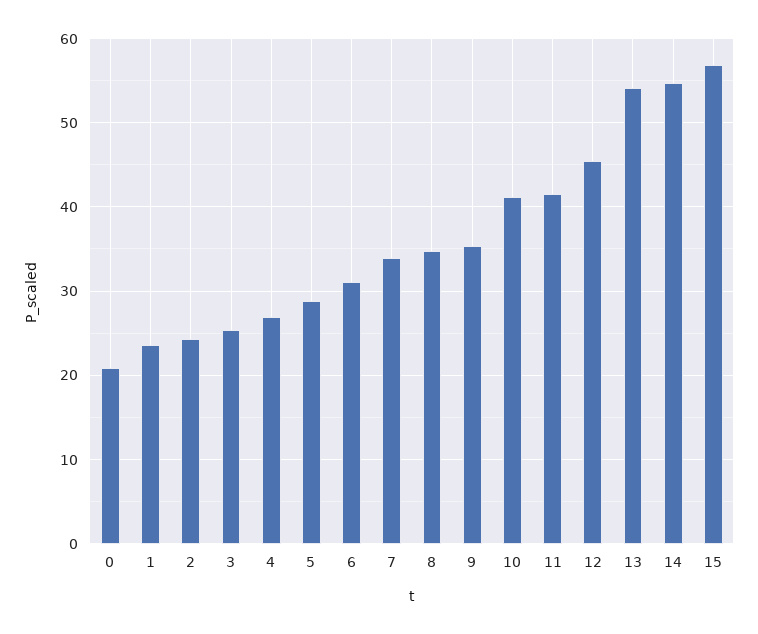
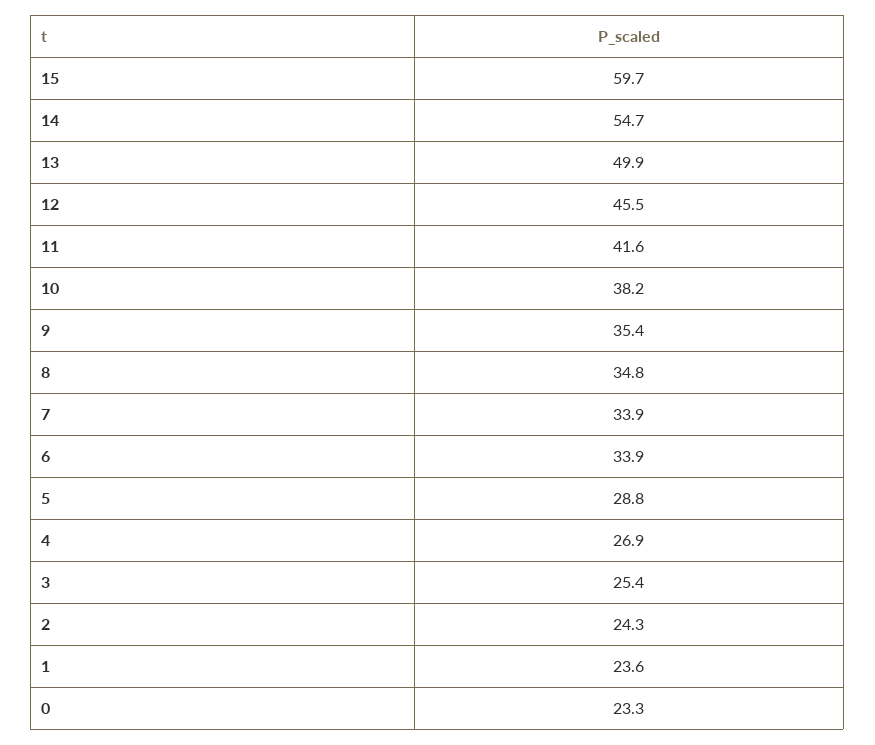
  {
-   "0": 21,
+   "0": 23.3,
    "1": 23.6,
    "2": 24.3,
    "3": 25.4,
    "4": 26.9,
    "5": 28.8,
-   "6": 31,
+   "6": 33.9,
    "7": 33.9,
    "8": 34.8,
    "9": 35.4,
-   "10": 41,
+   "10": 38.2,
    "11": 41.6,
    "12": 45.5,
-   "13": 54,
+   "13": 49.9,
    "14": 54.7,
-   "15": 57
+   "15": 59.7
  }

